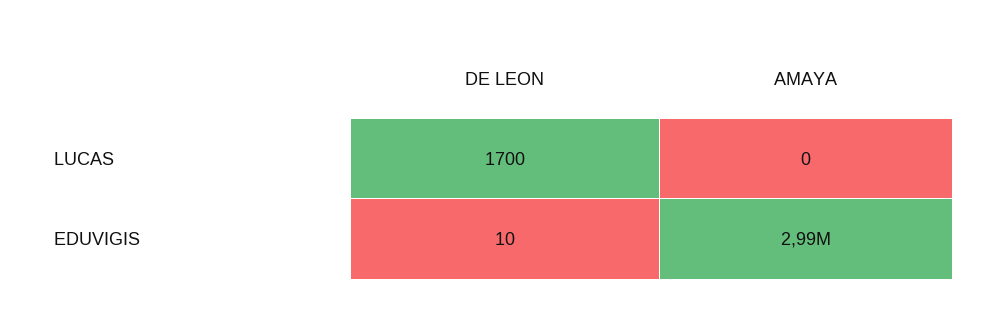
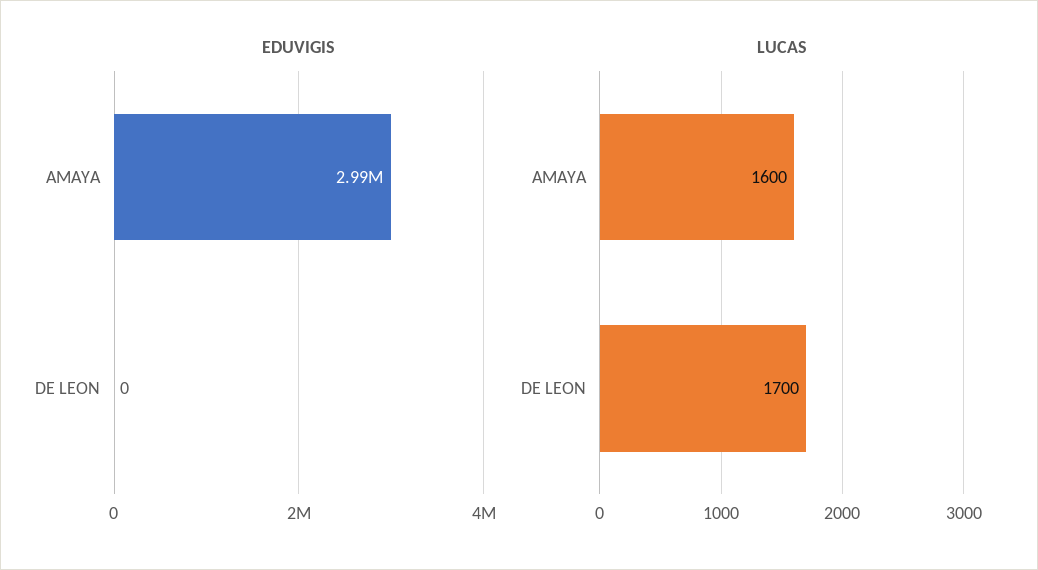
  {
    "LUCAS": {
      "DE LEON": 1700,
-     "AMAYA": 0
+     "AMAYA": 1600
    },
    "EDUVIGIS": {
-     "DE LEON": 10,
+     "DE LEON": 0,
      "AMAYA": 2990000
    }
  }

